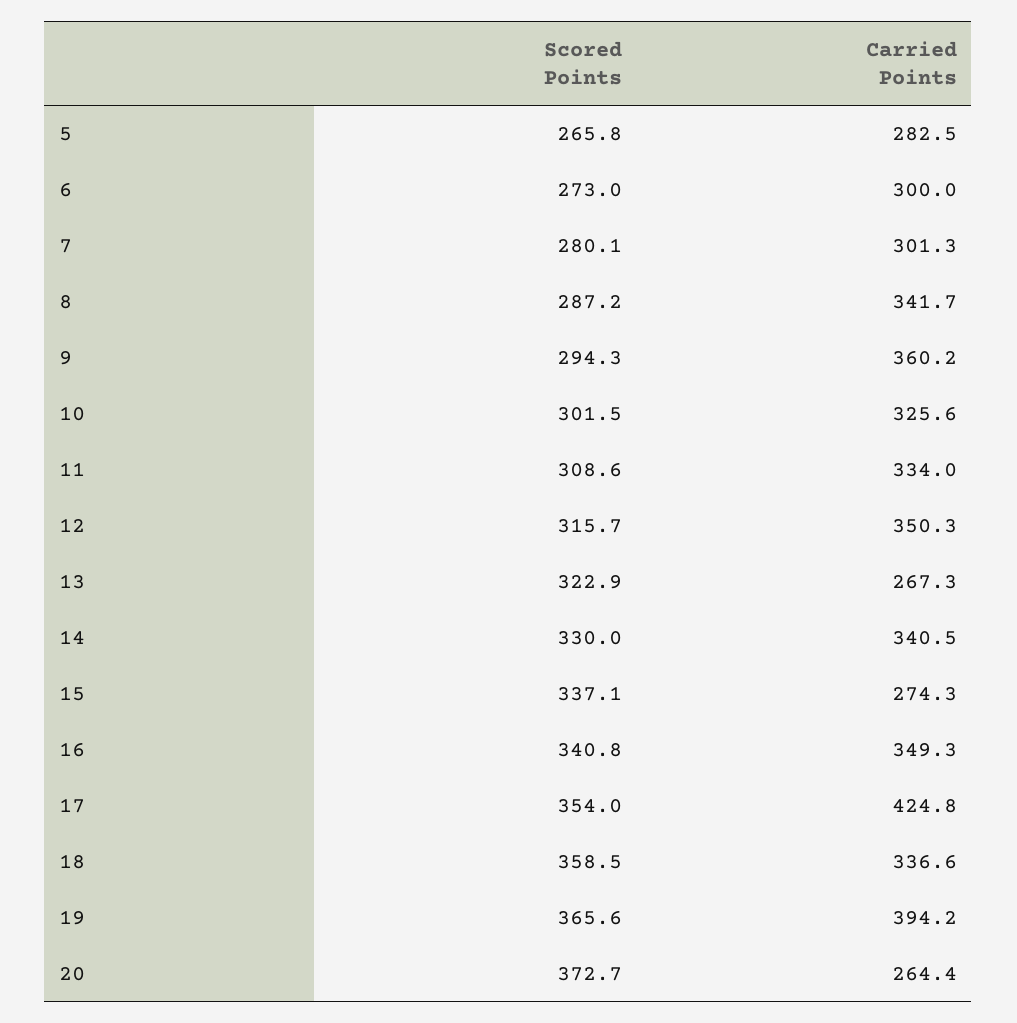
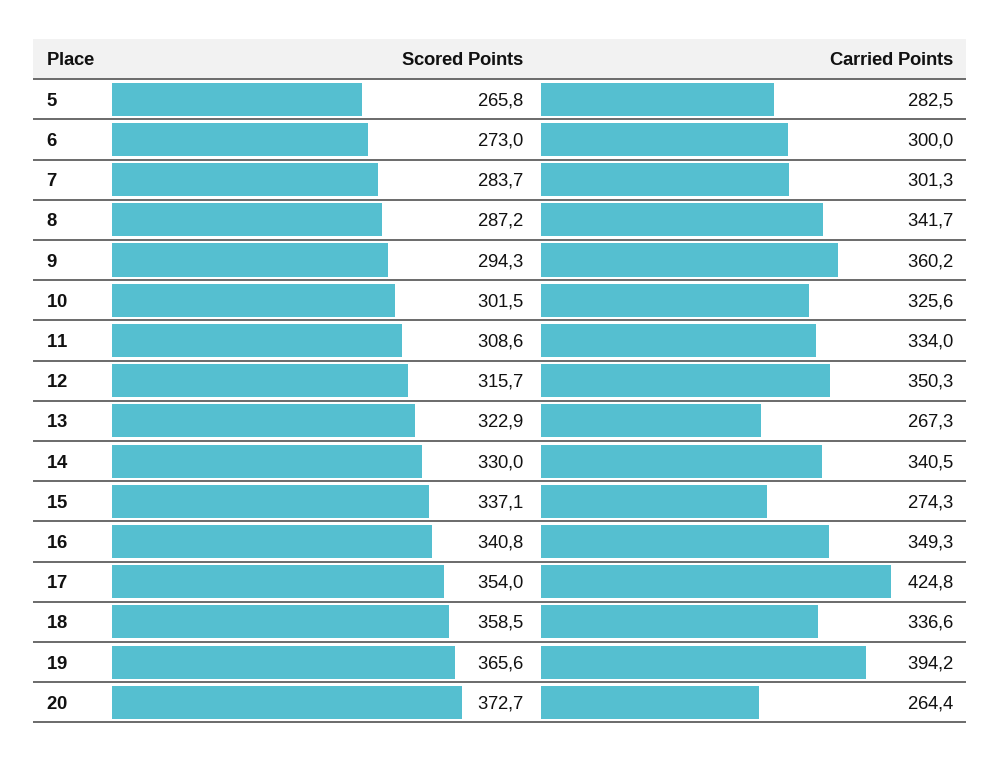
  {
    "Scored Points": {
      "5": 265.8,
      "6": 273,
-     "7": 280.1,
+     "7": 283.7,
      "8": 287.2,
      "9": 294.3,
      "10": 301.5,
      "11": 308.6,
      "12": 315.7,
      "13": 322.9,
      "14": 330,
      "15": 337.1,
      "16": 340.8,
      "17": 354,
      "18": 358.5,
      "19": 365.6,
      "20": 372.7
    },
    "Carried Points": {
      "5": 282.5,
      "6": 300,
      "7": 301.3,
      "8": 341.7,
      "9": 360.2,
      "10": 325.6,
      "11": 334,
      "12": 350.3,
      "13": 267.3,
      "14": 340.5,
      "15": 274.3,
      "16": 349.3,
      "17": 424.8,
      "18": 336.6,
      "19": 394.2,
      "20": 264.4
    }
  }

